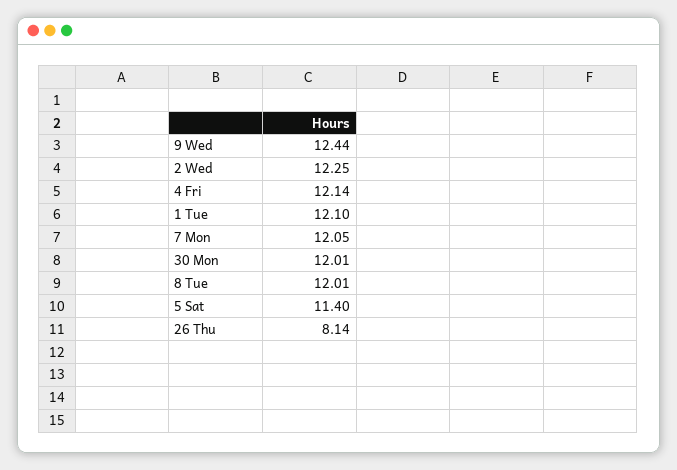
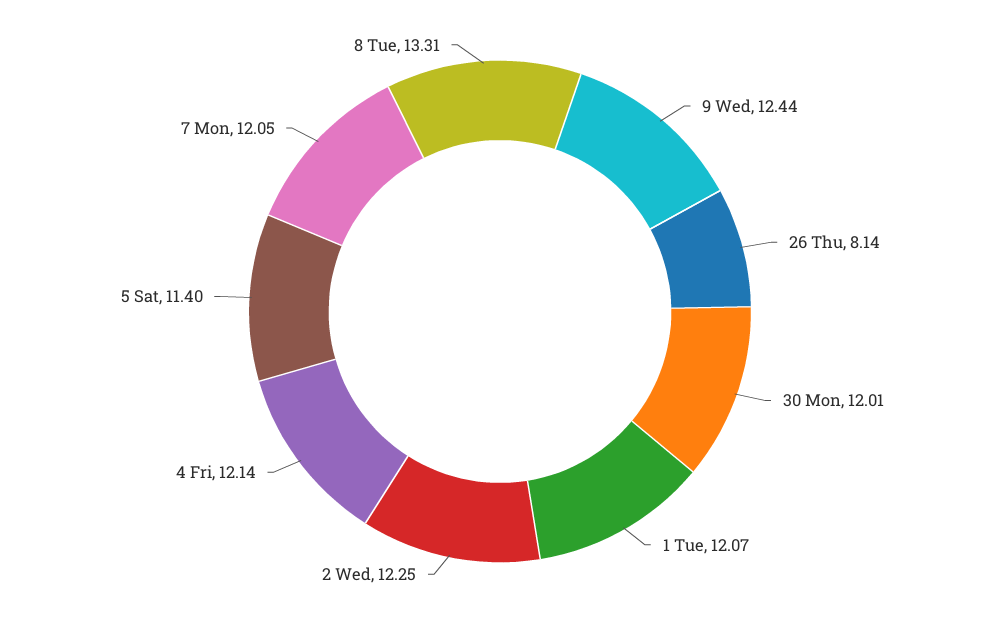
  {
    "9 Wed": 12.44,
    "2 Wed": 12.25,
    "4 Fri": 12.14,
-   "1 Tue": 12.1,
+   "1 Tue": 12.07,
    "7 Mon": 12.05,
    "30 Mon": 12.01,
-   "8 Tue": 12.01,
+   "8 Tue": 13.31,
    "5 Sat": 11.4,
    "26 Thu": 8.14
  }

